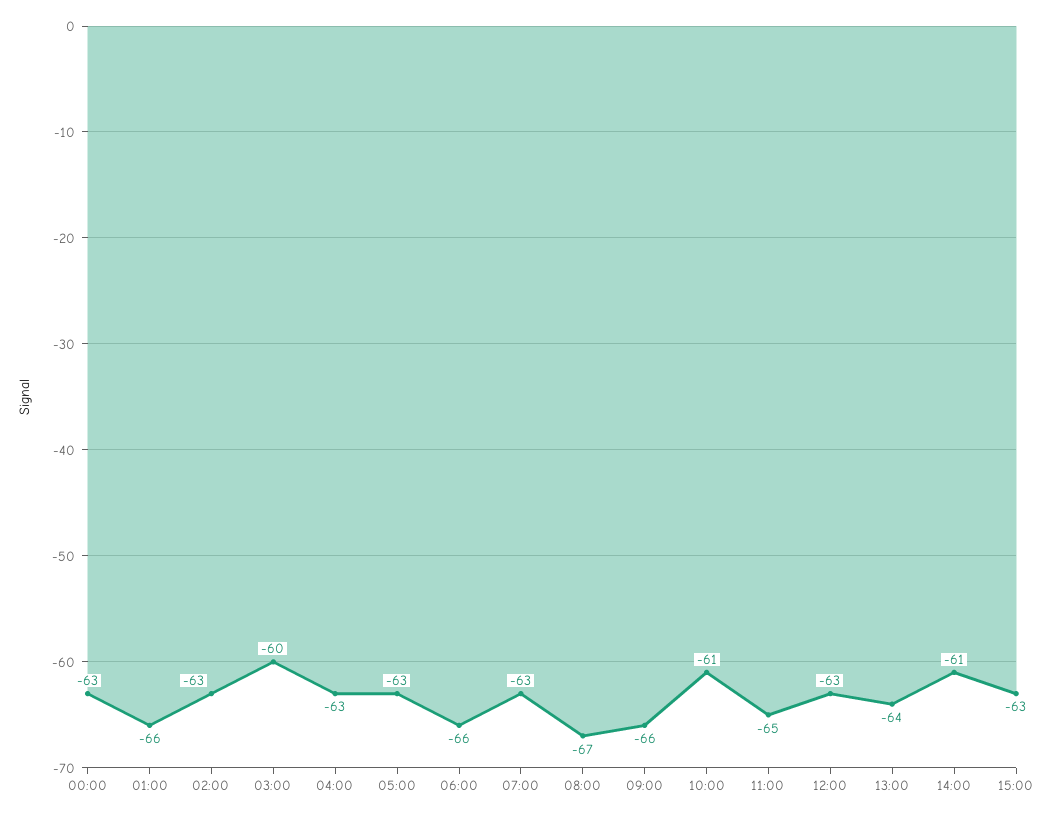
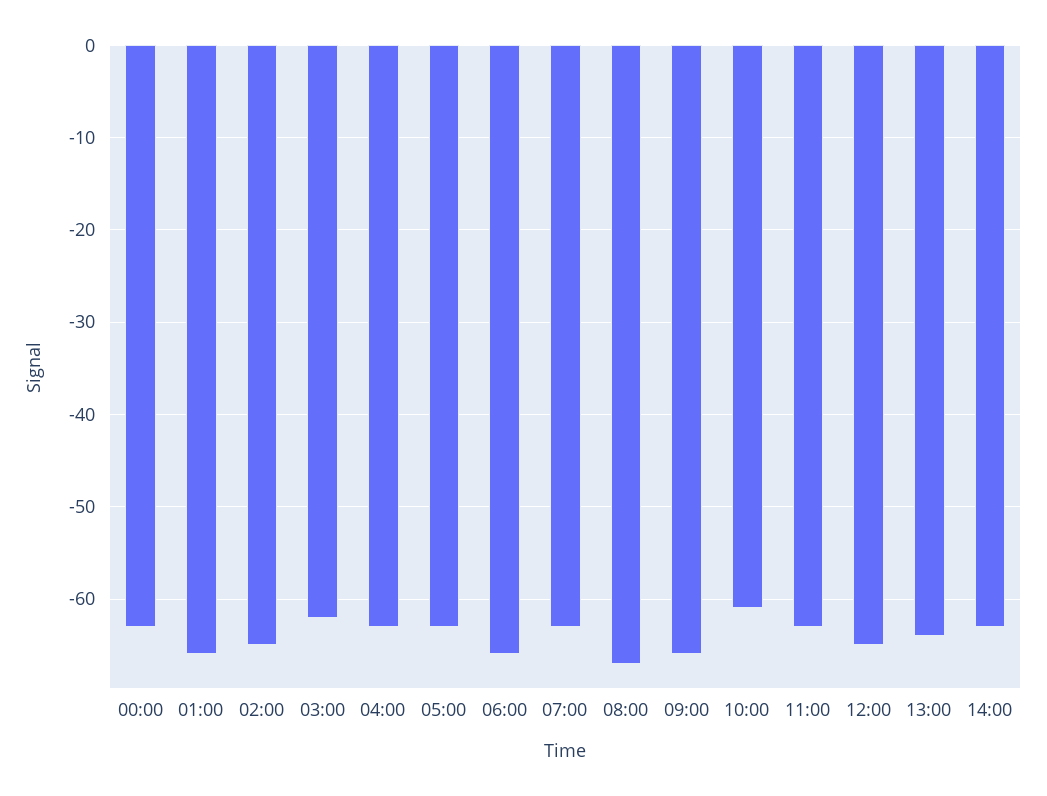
  {
    "00:00": -63,
    "01:00": -66,
-   "02:00": -63,
+   "02:00": -65,
-   "03:00": -60,
+   "03:00": -62,
    "04:00": -63,
    "05:00": -63,
    "06:00": -66,
    "07:00": -63,
    "08:00": -67,
    "09:00": -66,
    "10:00": -61,
-   "11:00": -65,
+   "11:00": -63,
-   "12:00": -63,
+   "12:00": -65,
    "13:00": -64,
-   "14:00": -61,
+   "14:00": -63
-   "15:00": -63
  }

